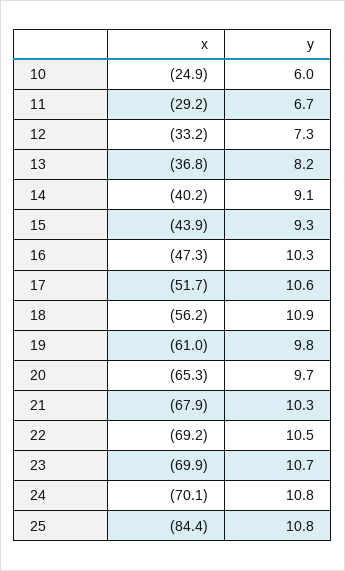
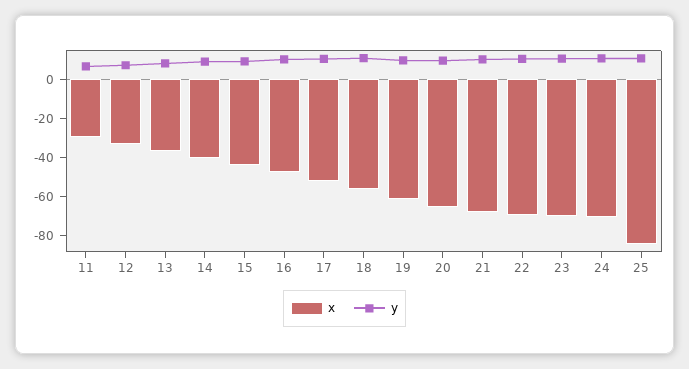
  {
    "x": {
-     "10": -24.9,
      "11": -29.2,
      "12": -33.2,
      "13": -36.8,
      "14": -40.2,
      "15": -43.9,
      "16": -47.3,
      "17": -51.7,
      "18": -56.2,
      "19": -61,
      "20": -65.3,
      "21": -67.9,
      "22": -69.2,
      "23": -69.9,
      "24": -70.1,
      "25": -84.4
    },
    "y": {
-     "10": 6,
      "11": 6.7,
      "12": 7.3,
      "13": 8.2,
      "14": 9.1,
      "15": 9.3,
      "16": 10.3,
      "17": 10.6,
      "18": 10.9,
      "19": 9.8,
      "20": 9.7,
      "21": 10.3,
      "22": 10.5,
      "23": 10.7,
      "24": 10.8,
      "25": 10.8
    }
  }

